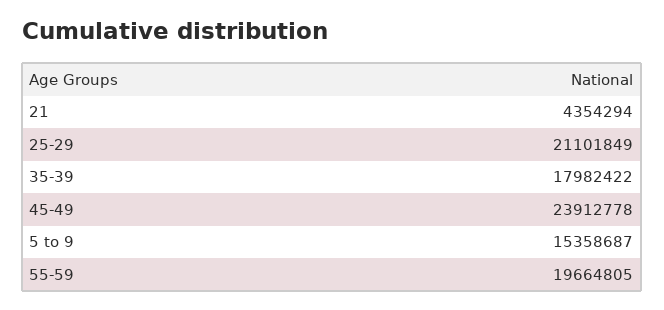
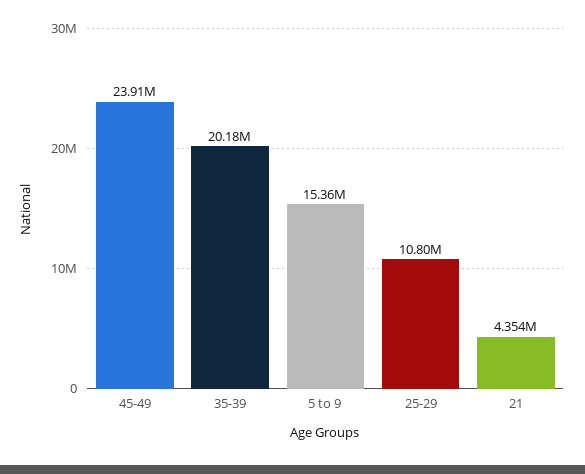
  {
    "21": 4354294,
-   "25-29": 21101849,
+   "25-29": 10800000,
-   "35-39": 17982422,
+   "35-39": 20180000,
    "45-49": 23912778,
-   "5 to 9": 15358687,
+   "5 to 9": 15358687
-   "55-59": 19664805
  }

